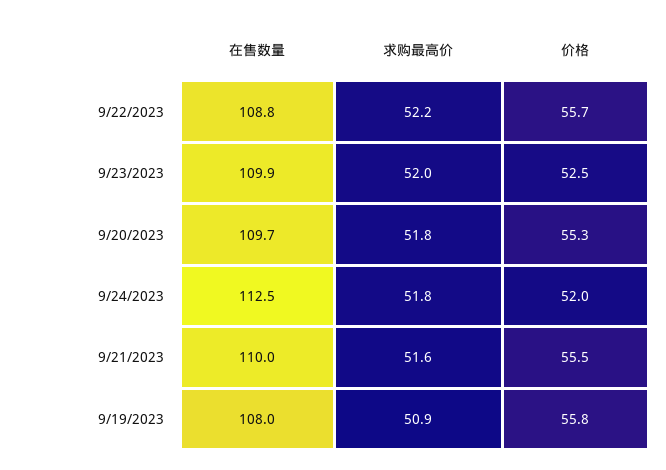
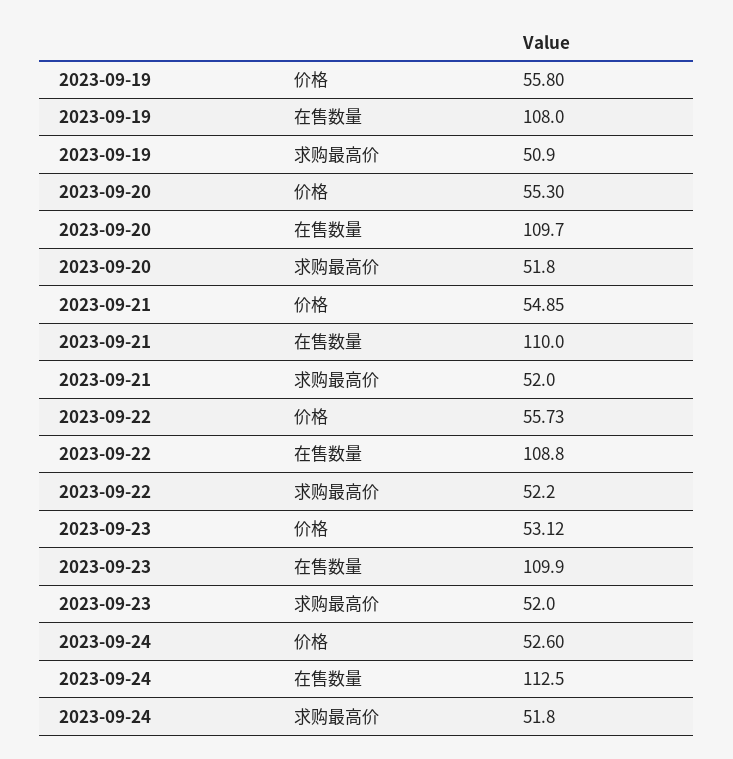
  {
    "在售数量": {
      "9/22/2023": 108.8,
      "9/23/2023": 109.9,
      "9/20/2023": 109.7,
      "9/24/2023": 112.5,
      "9/21/2023": 110,
      "9/19/2023": 108
    },
    "求购最高价": {
      "9/22/2023": 52.2,
      "9/23/2023": 52,
      "9/20/2023": 51.8,
      "9/24/2023": 51.8,
-     "9/21/2023": 51.6,
+     "9/21/2023": 52,
      "9/19/2023": 50.9
    },
    "价格": {
      "9/22/2023": 55.73,
-     "9/23/2023": 52.5,
+     "9/23/2023": 53.12,
      "9/20/2023": 55.3,
-     "9/24/2023": 52,
+     "9/24/2023": 52.6,
-     "9/21/2023": 55.5,
+     "9/21/2023": 54.85,
      "9/19/2023": 55.8
    }
  }

